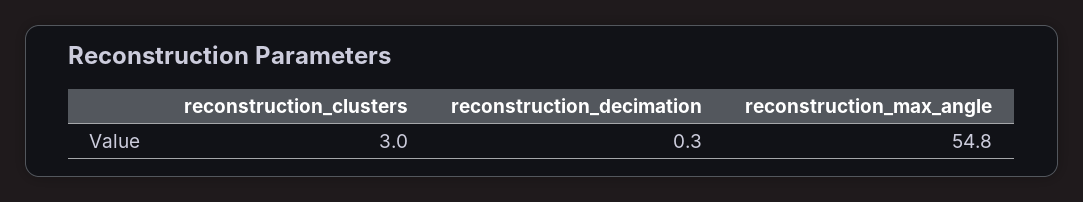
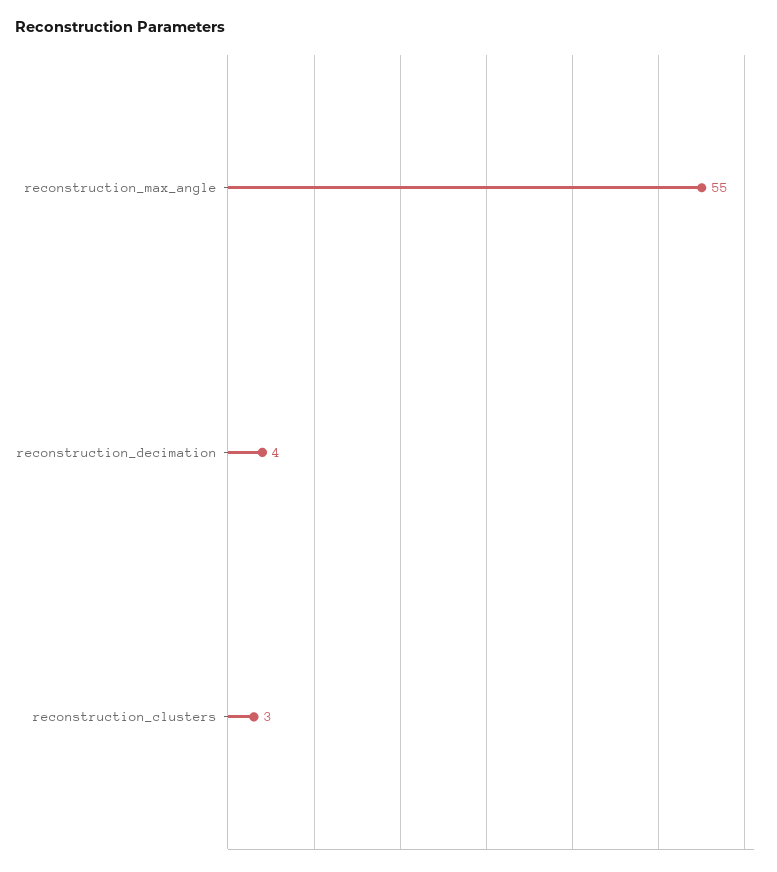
  {
    "reconstruction_clusters": 3,
-   "reconstruction_decimation": 0.3,
+   "reconstruction_decimation": 4,
    "reconstruction_max_angle": 54.8
  }

